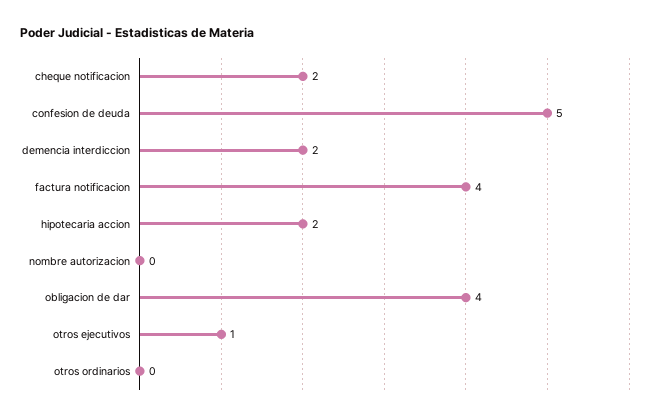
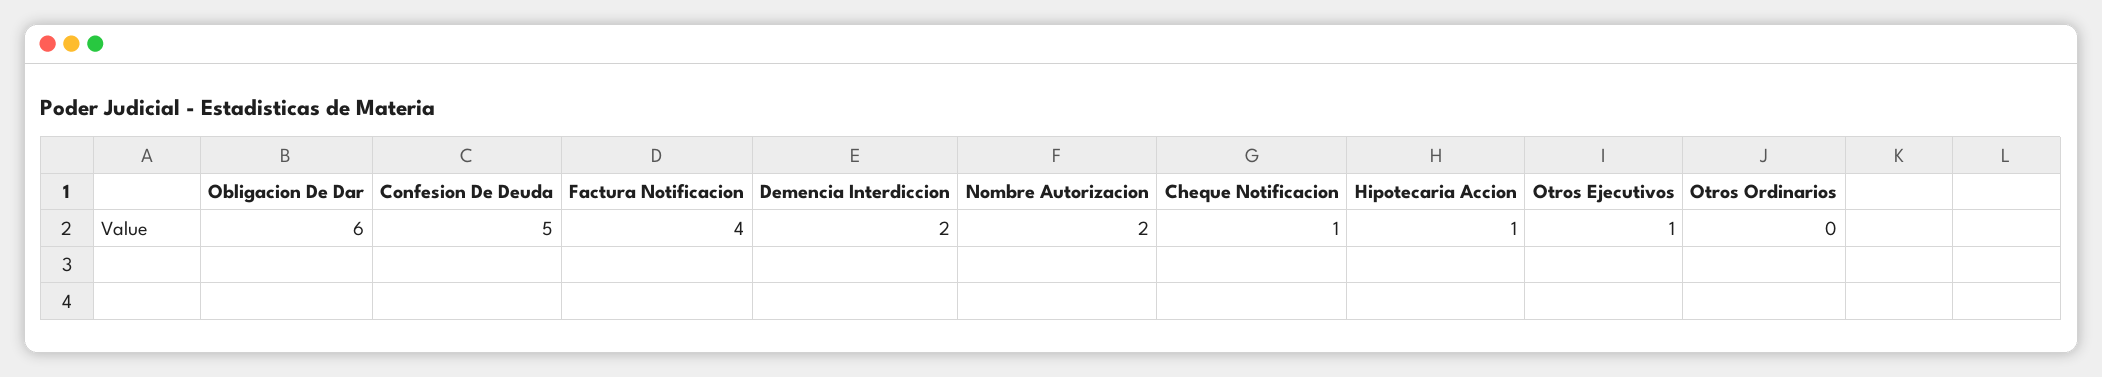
  {
-   "cheque notificacion": 2,
+   "cheque notificacion": 1,
    "confesion de deuda": 5,
    "demencia interdiccion": 2,
    "factura notificacion": 4,
-   "hipotecaria accion": 2,
+   "hipotecaria accion": 1,
-   "nombre autorizacion": 0,
+   "nombre autorizacion": 2,
-   "obligacion de dar": 4,
+   "obligacion de dar": 6,
    "otros ejecutivos": 1,
    "otros ordinarios": 0
  }

